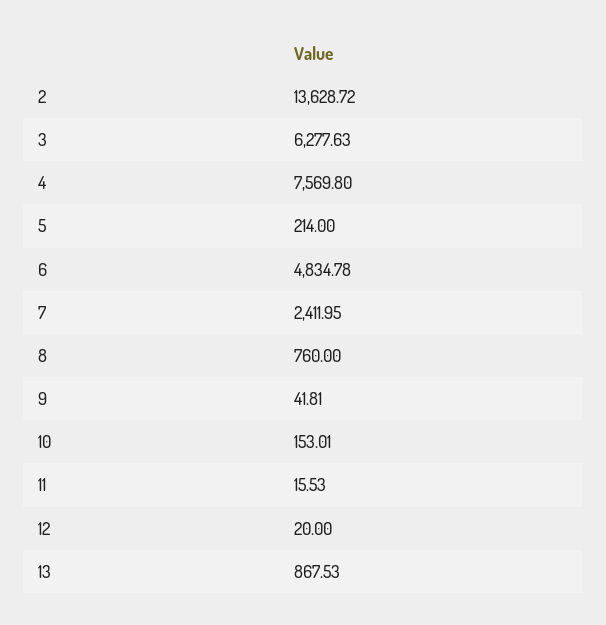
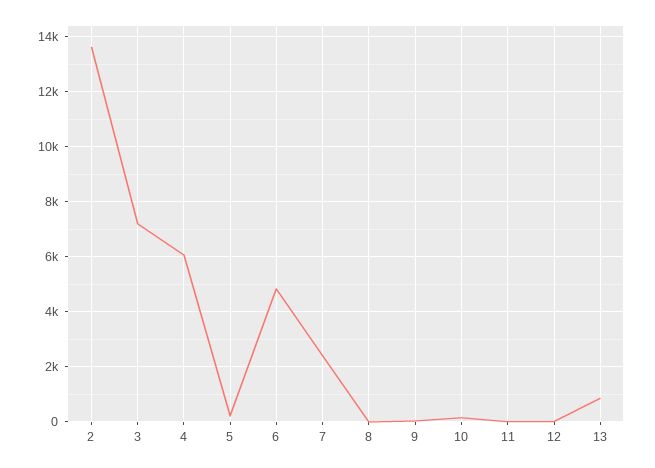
  {
    "2": 13628.72,
-   "3": 6277.63,
+   "3": 7250,
-   "4": 7569.8,
+   "4": 6000,
    "5": 214,
    "6": 4834.78,
    "7": 2411.95,
-   "8": 760,
+   "8": 0,
    "9": 41.81,
    "10": 153.01,
    "11": 15.53,
    "12": 20,
    "13": 867.53
  }

